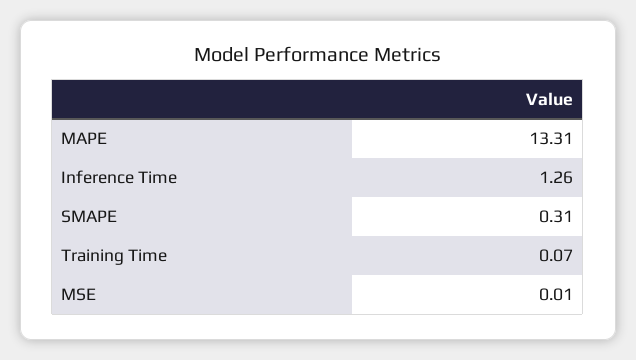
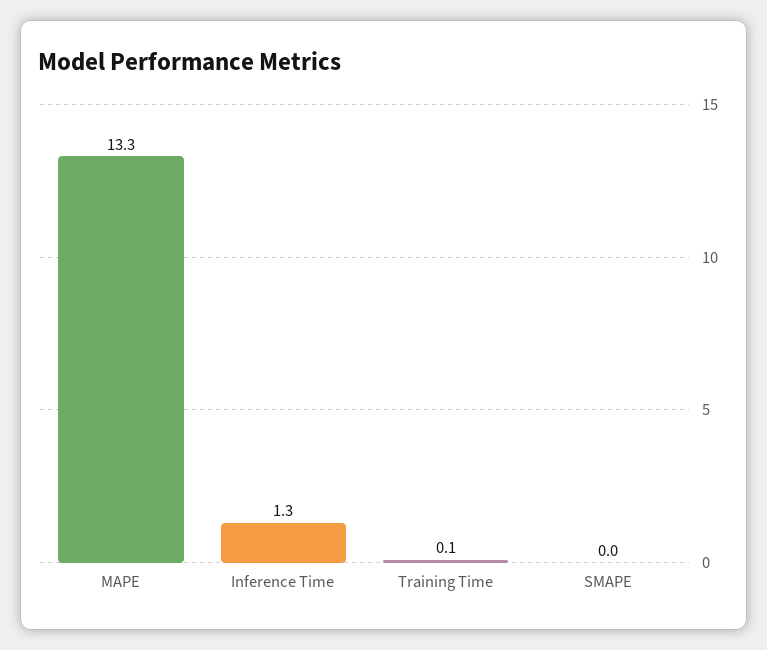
  {
    "MAPE": 13.31,
    "Inference Time": 1.26,
-   "SMAPE": 0.31,
+   "SMAPE": 0,
-   "Training Time": 0.07,
+   "Training Time": 0.07
-   "MSE": 0.01
  }

